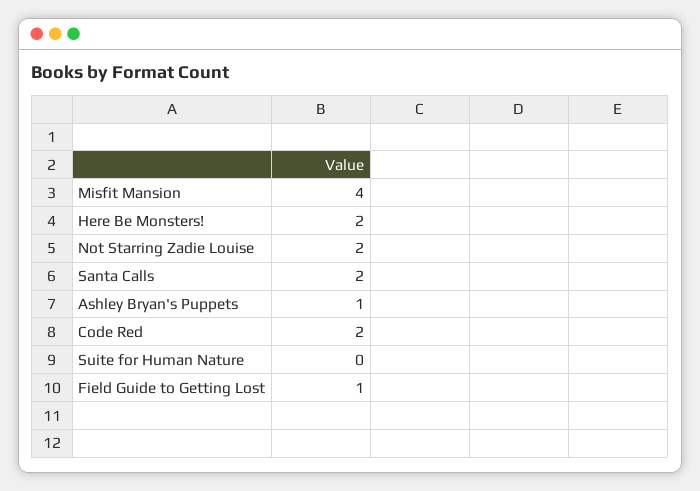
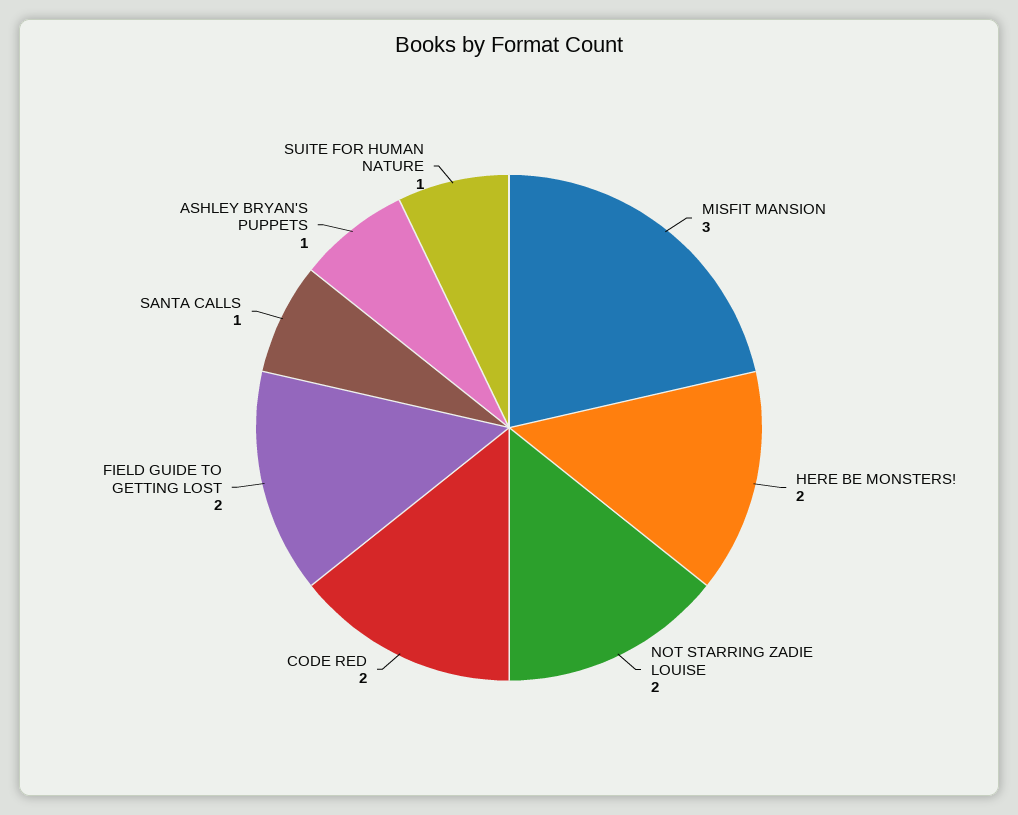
  {
-   "Misfit Mansion": 4,
+   "Misfit Mansion": 3,
    "Here Be Monsters!": 2,
    "Not Starring Zadie Louise": 2,
-   "Santa Calls": 2,
+   "Santa Calls": 1,
    "Ashley Bryan's Puppets": 1,
    "Code Red": 2,
-   "Suite for Human Nature": 0,
+   "Suite for Human Nature": 1,
-   "Field Guide to Getting Lost": 1
+   "Field Guide to Getting Lost": 2
  }

